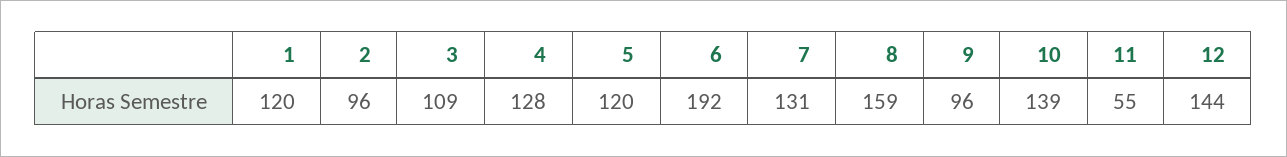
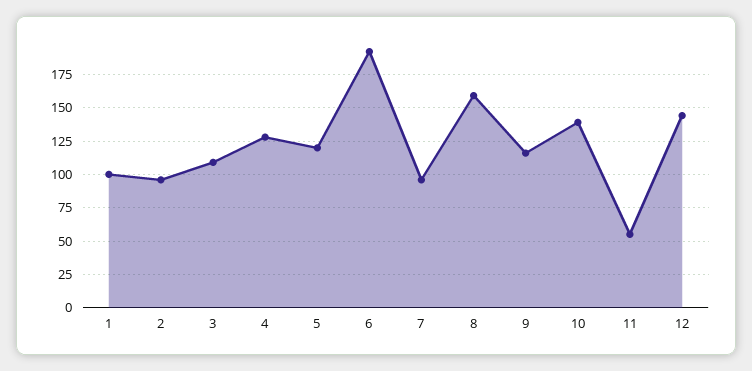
  {
-   "1": 120,
+   "1": 100,
    "2": 96,
    "3": 109,
    "4": 128,
    "5": 120,
    "6": 192,
-   "7": 131,
+   "7": 95,
    "8": 159,
-   "9": 96,
+   "9": 115,
    "10": 139,
    "11": 55,
    "12": 144
  }

